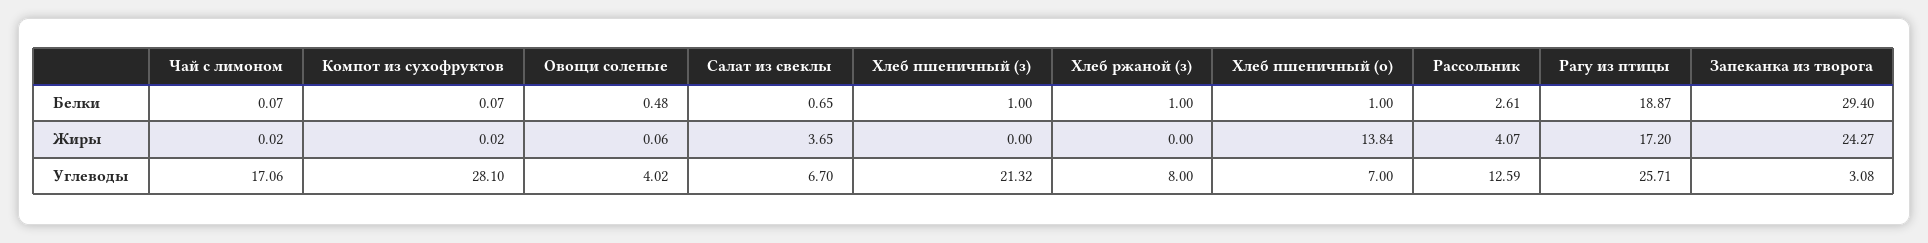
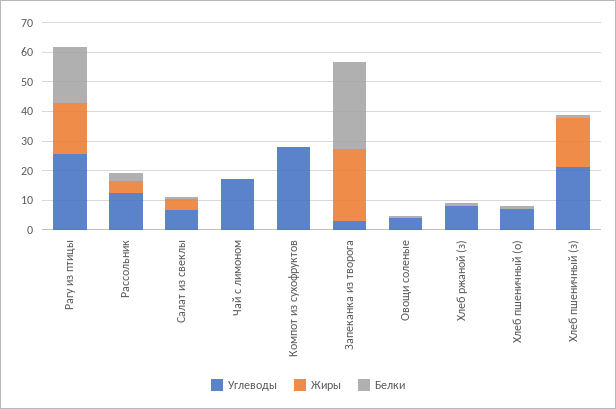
  {
    "Белки": {
      "Чай с лимоном": 0.07,
      "Компот из сухофруктов": 0.07,
      "Овощи соленые": 0.48,
      "Салат из свеклы": 0.65,
      "Хлеб пшеничный (з)": 1,
      "Хлеб ржаной (з)": 1,
      "Хлеб пшеничный (о)": 1,
      "Рассольник": 2.61,
      "Рагу из птицы": 18.87,
      "Запеканка из творога": 29.4
    },
    "Жиры": {
      "Чай с лимоном": 0.02,
      "Компот из сухофруктов": 0.02,
      "Овощи соленые": 0.06,
      "Салат из свеклы": 3.65,
-     "Хлеб пшеничный (з)": 0,
+     "Хлеб пшеничный (з)": 15,
      "Хлеб ржаной (з)": 0,
-     "Хлеб пшеничный (о)": 13.84,
+     "Хлеб пшеничный (о)": 0,
      "Рассольник": 4.07,
      "Рагу из птицы": 17.2,
      "Запеканка из творога": 24.27
    },
    "Углеводы": {
      "Чай с лимоном": 17.06,
      "Компот из сухофруктов": 28.1,
      "Овощи соленые": 4.02,
      "Салат из свеклы": 6.7,
      "Хлеб пшеничный (з)": 21.32,
      "Хлеб ржаной (з)": 8,
      "Хлеб пшеничный (о)": 7,
      "Рассольник": 12.59,
      "Рагу из птицы": 25.71,
      "Запеканка из творога": 3.08
    }
  }

